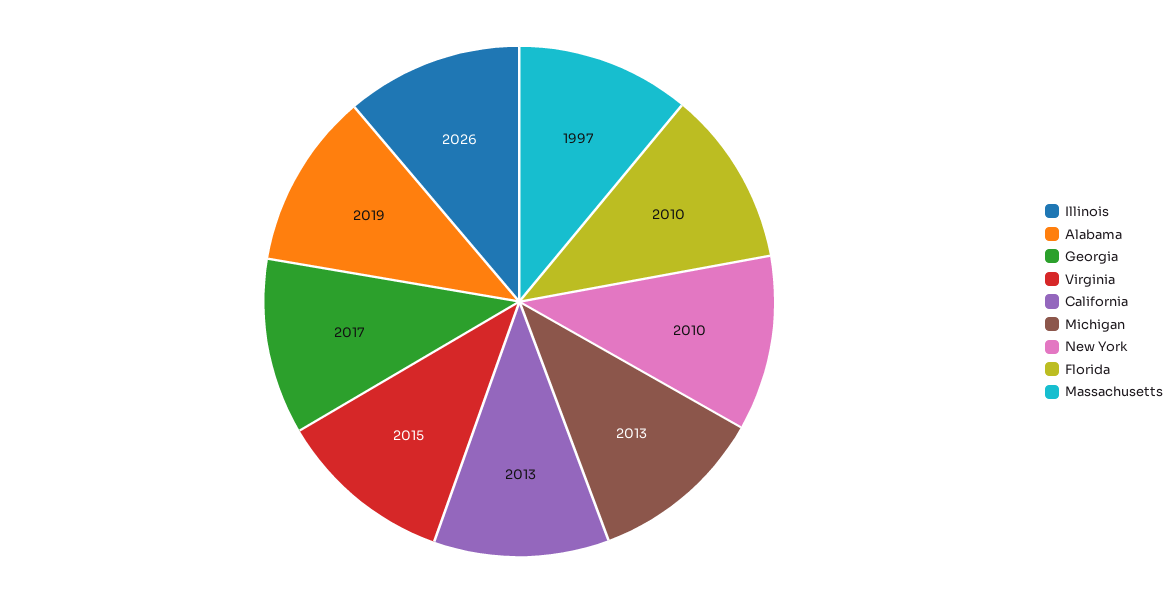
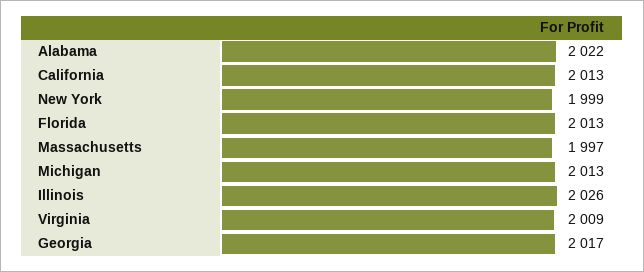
  {
    "Illinois": 2026,
-   "Alabama": 2019,
+   "Alabama": 2022,
    "Georgia": 2017,
-   "Virginia": 2015,
+   "Virginia": 2009,
    "California": 2013,
    "Michigan": 2013,
-   "New York": 2010,
+   "New York": 1999,
-   "Florida": 2010,
+   "Florida": 2013,
    "Massachusetts": 1997
  }

